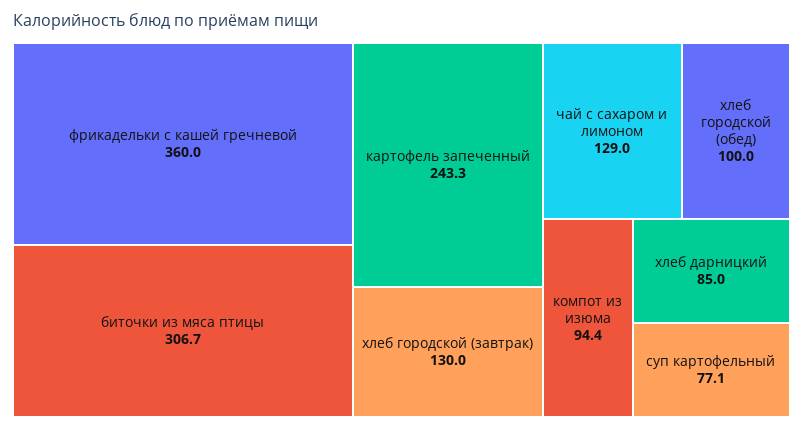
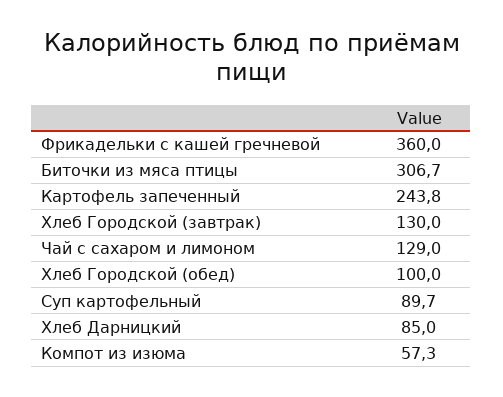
  {
    "фрикадельки с кашей гречневой": 360,
    "биточки из мяса птицы": 306.7,
-   "картофель запеченный": 243.3,
+   "картофель запеченный": 243.8,
    "хлеб городской (завтрак)": 130,
    "чай с сахаром и лимоном": 129,
    "хлеб городской (обед)": 100,
-   "компот из изюма": 94.4,
+   "компот из изюма": 57.3,
    "хлеб дарницкий": 85,
-   "суп картофельный": 77.1
+   "суп картофельный": 89.7
  }

